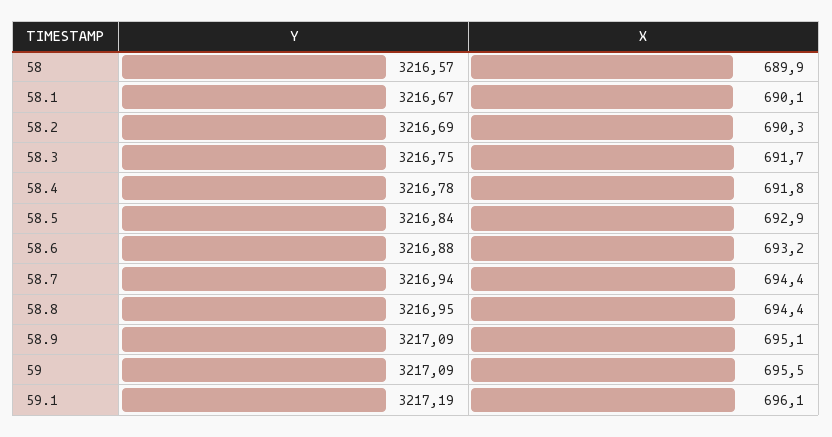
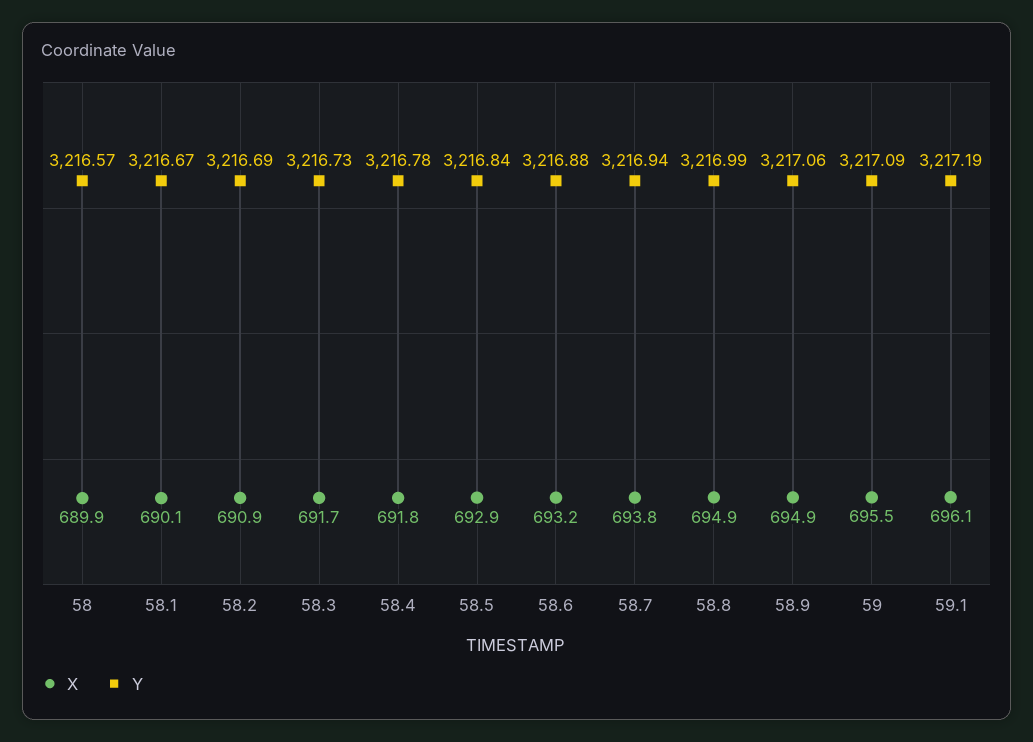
  {
    "Y": {
      "58": 3216.57,
      "58.1": 3216.67,
      "58.2": 3216.69,
-     "58.3": 3216.75,
+     "58.3": 3216.73,
      "58.4": 3216.78,
      "58.5": 3216.84,
      "58.6": 3216.88,
      "58.7": 3216.94,
-     "58.8": 3216.95,
+     "58.8": 3216.99,
-     "58.9": 3217.09,
+     "58.9": 3217.06,
      "59": 3217.09,
      "59.1": 3217.19
    },
    "X": {
      "58": 689.9,
      "58.1": 690.1,
-     "58.2": 690.3,
+     "58.2": 690.9,
      "58.3": 691.7,
      "58.4": 691.8,
      "58.5": 692.9,
      "58.6": 693.2,
-     "58.7": 694.4,
+     "58.7": 693.8,
-     "58.8": 694.4,
+     "58.8": 694.9,
-     "58.9": 695.1,
+     "58.9": 694.9,
      "59": 695.5,
      "59.1": 696.1
    }
  }

